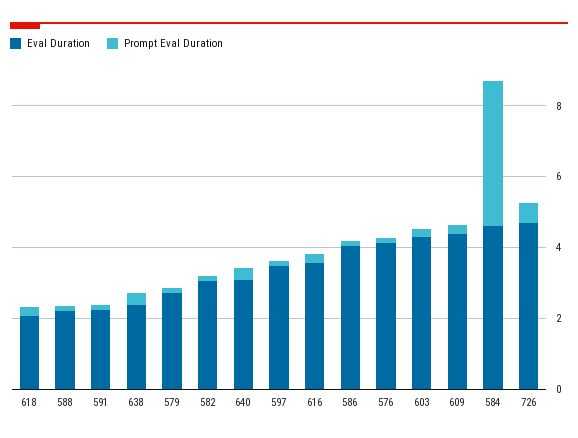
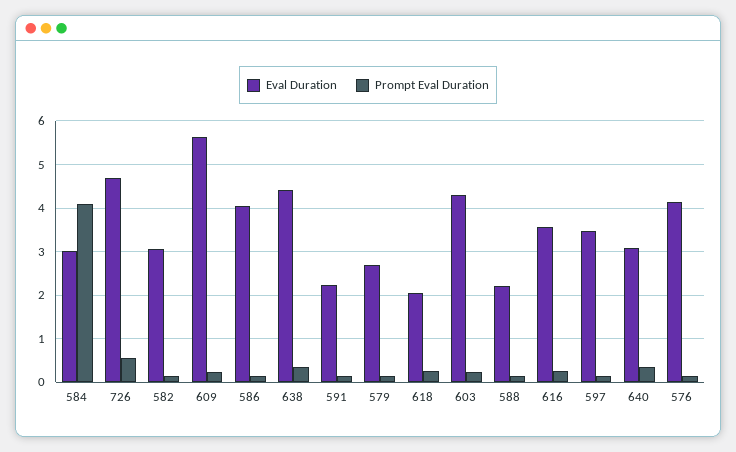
  {
    "Eval Duration": {
      "618": 2,
      "588": 2.2,
      "591": 2.2,
-     "638": 2.5,
+     "638": 4.4,
      "579": 2.8,
      "582": 3,
      "640": 3,
      "597": 3.4,
      "616": 3.6,
      "586": 4,
      "576": 4.2,
      "603": 4.2,
-     "609": 4.5,
+     "609": 5.6,
-     "584": 4.5,
+     "584": 3,
      "726": 4.6
    },
    "Prompt Eval Duration": {
      "618": 0.2,
      "588": 0.2,
      "591": 0.2,
      "638": 0.4,
      "579": 0.2,
      "582": 0.2,
      "640": 0.4,
      "597": 0.2,
      "616": 0.2,
      "586": 0.2,
      "576": 0.2,
      "603": 0.2,
      "609": 0.2,
      "584": 4.2,
      "726": 0.6
    }
  }

